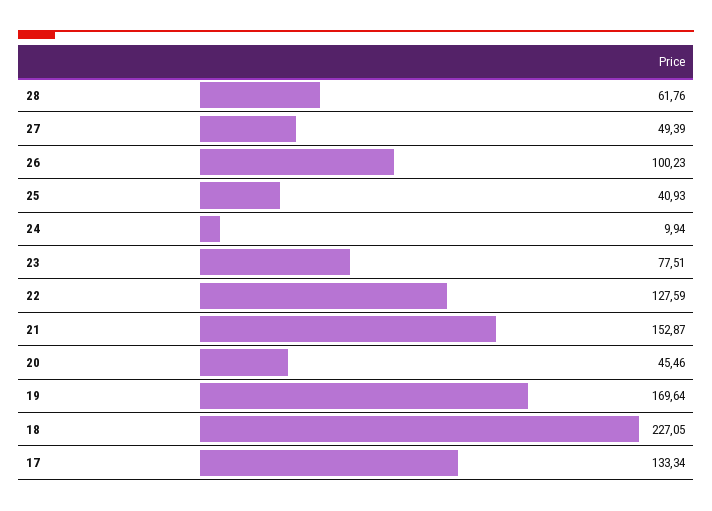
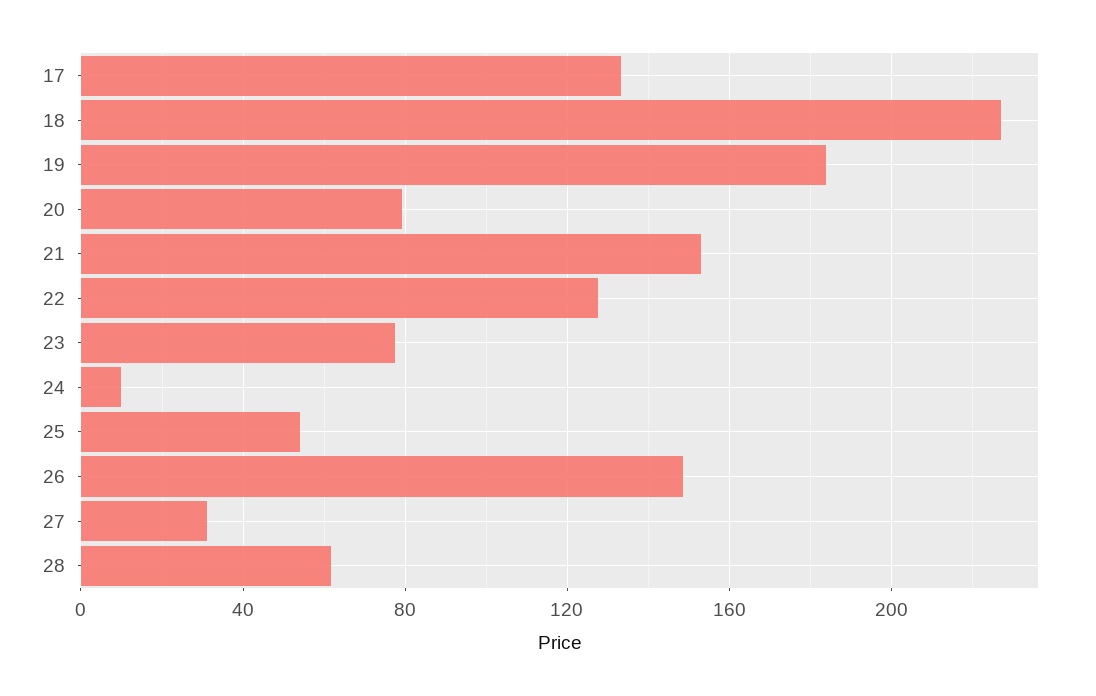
  {
    "28": 61.76,
-   "27": 49.39,
+   "27": 30,
-   "26": 100.23,
+   "26": 150,
-   "25": 40.93,
+   "25": 55,
    "24": 9.94,
    "23": 77.51,
    "22": 127.59,
    "21": 152.87,
-   "20": 45.46,
+   "20": 80,
-   "19": 169.64,
+   "19": 185,
    "18": 227.05,
    "17": 133.34
  }

